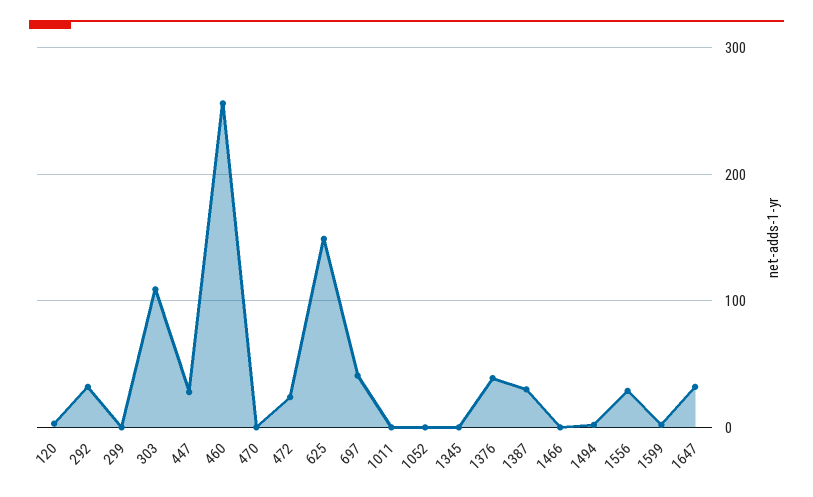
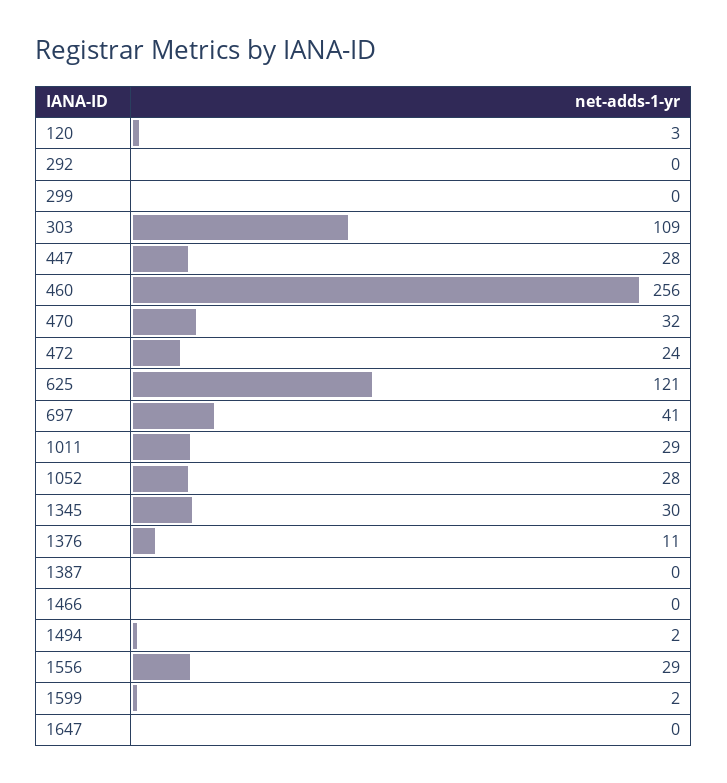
  {
    "120": 3,
-   "292": 30,
+   "292": 0,
    "299": 0,
    "303": 109,
    "447": 28,
    "460": 256,
-   "470": 0,
+   "470": 32,
    "472": 24,
-   "625": 150,
+   "625": 121,
    "697": 41,
-   "1011": 0,
+   "1011": 29,
-   "1052": 0,
+   "1052": 28,
-   "1345": 0,
+   "1345": 30,
-   "1376": 40,
+   "1376": 11,
-   "1387": 30,
+   "1387": 0,
    "1466": 0,
    "1494": 2,
    "1556": 29,
    "1599": 2,
-   "1647": 30
+   "1647": 0
  }

